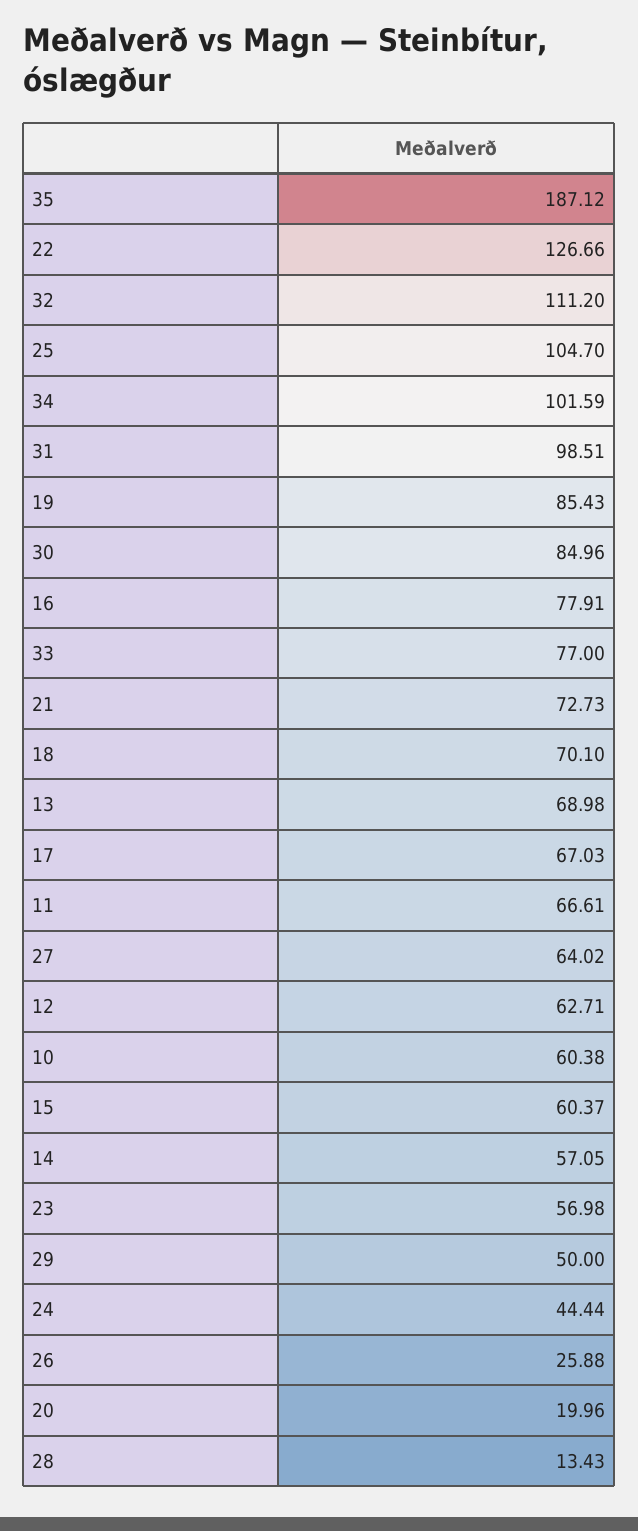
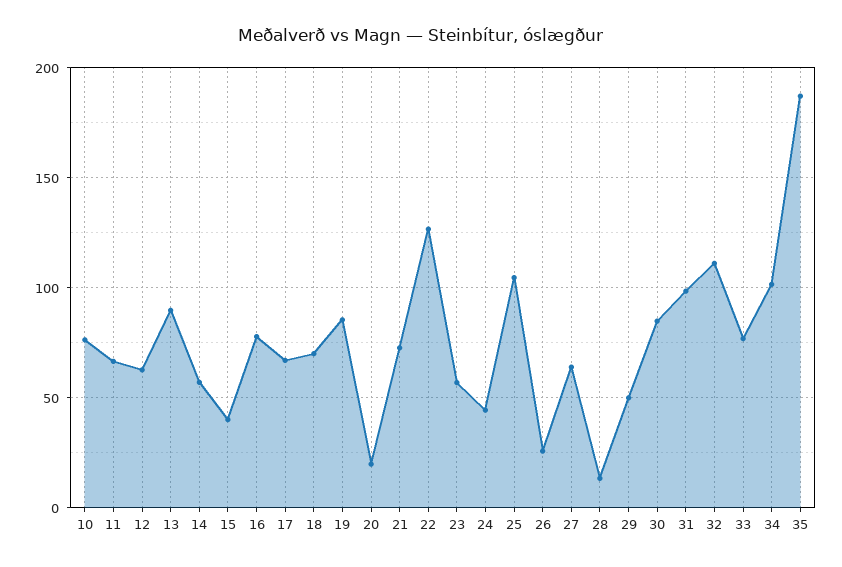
  {
    "35": 187.12,
    "22": 126.66,
    "32": 111.2,
    "25": 104.7,
    "34": 101.59,
    "31": 98.51,
    "19": 85.43,
    "30": 84.96,
    "16": 77.91,
    "33": 77,
    "21": 72.73,
    "18": 70.1,
-   "13": 68.98,
+   "13": 90,
    "17": 67.03,
    "11": 66.61,
    "27": 64.02,
    "12": 62.71,
-   "10": 60.38,
+   "10": 75,
-   "15": 60.37,
+   "15": 40,
    "14": 57.05,
    "23": 56.98,
    "29": 50,
    "24": 44.44,
    "26": 25.88,
    "20": 19.96,
    "28": 13.43
  }

